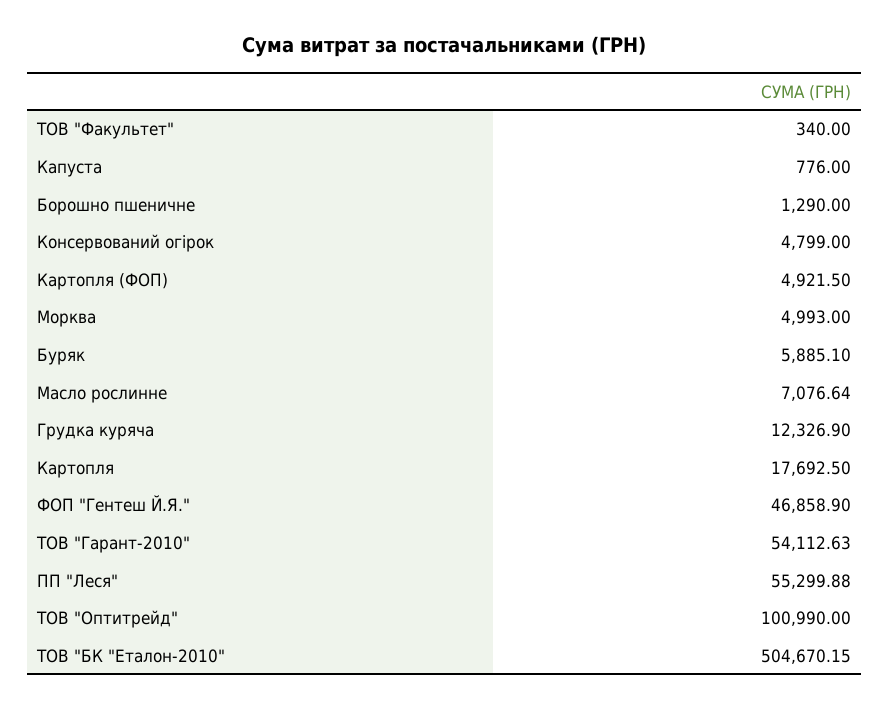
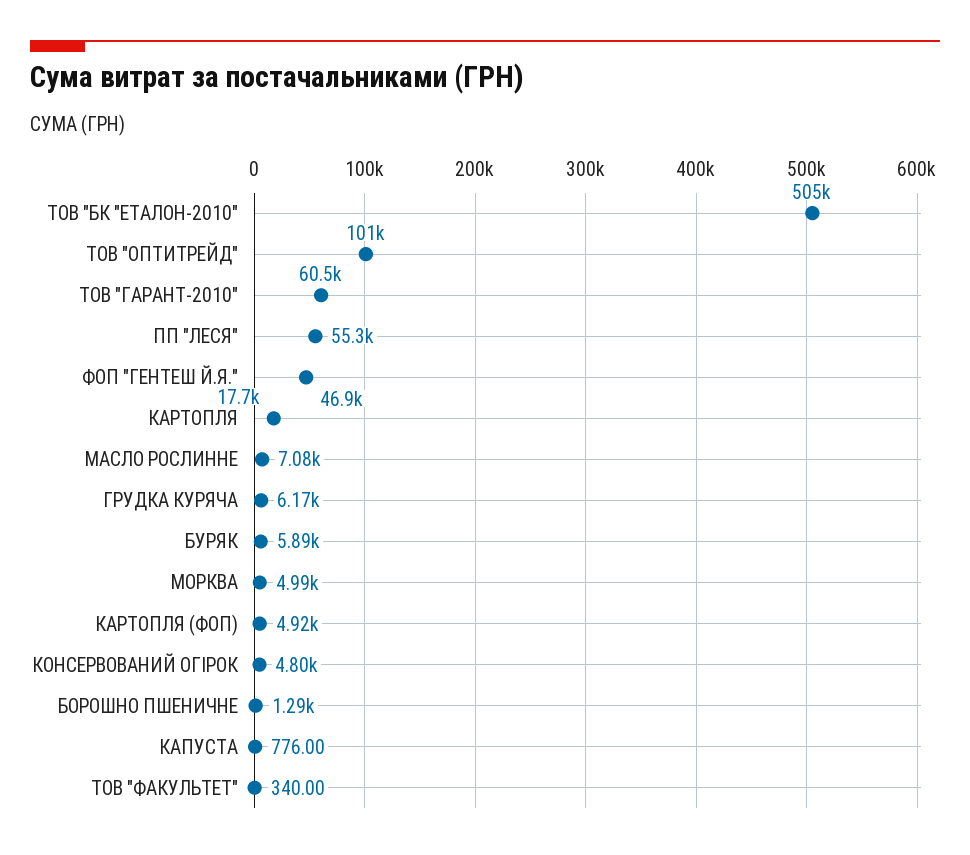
  {
    "ТОВ \"Факультет\"": 340,
    "Капуста": 776,
    "Борошно пшеничне": 1290,
    "Консервований огірок": 4799,
    "Картопля (ФОП)": 4921.5,
    "Морква": 4993,
    "Буряк": 5885.1,
    "Масло рослинне": 7076.64,
-   "Грудка куряча": 12326.9,
+   "Грудка куряча": 6170,
    "Картопля": 17692.5,
    "ФОП \"Гентеш Й.Я.\"": 46858.9,
-   "ТОВ \"Гарант-2010\"": 54112.63,
+   "ТОВ \"Гарант-2010\"": 60500,
    "ПП \"Леся\"": 55299.88,
    "ТОВ \"Оптитрейд\"": 100990,
    "ТОВ \"БК \"Еталон-2010\"": 504670.15
  }

